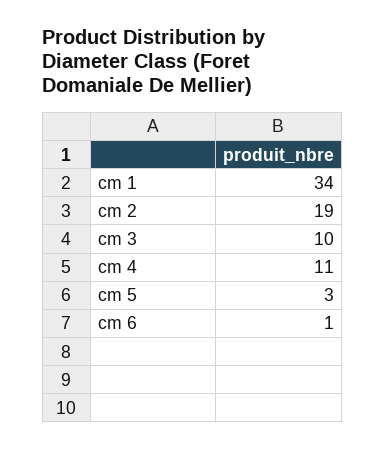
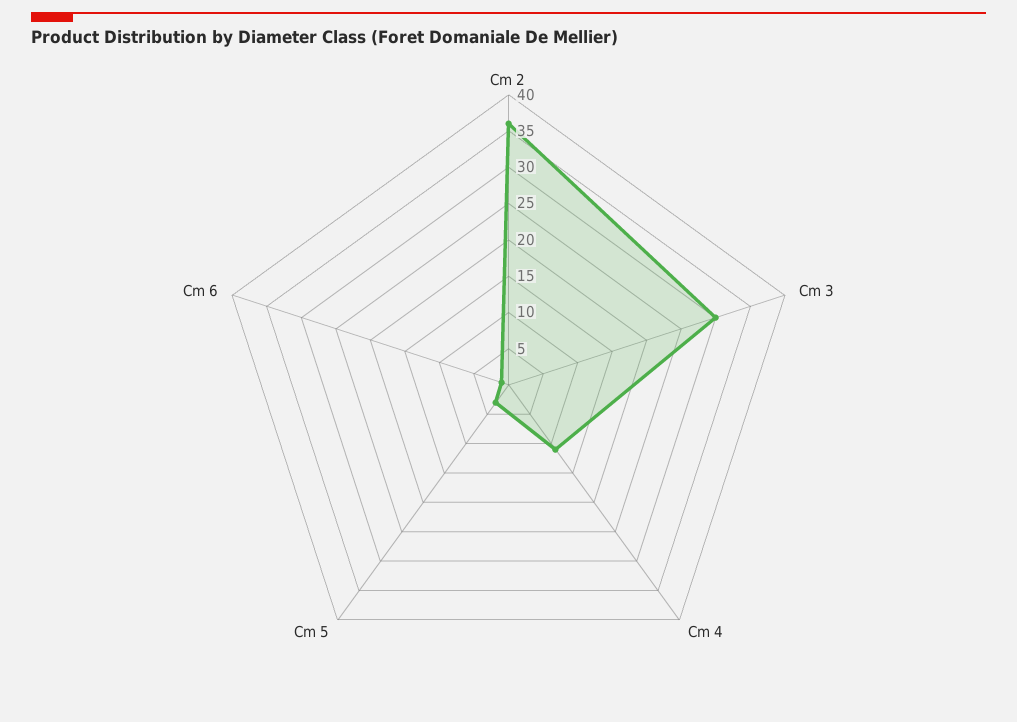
  {
-   "cm 1": 34,
-   "cm 2": 19,
+   "cm 2": 35,
-   "cm 3": 10,
+   "cm 3": 30,
    "cm 4": 11,
    "cm 5": 3,
    "cm 6": 1
  }

